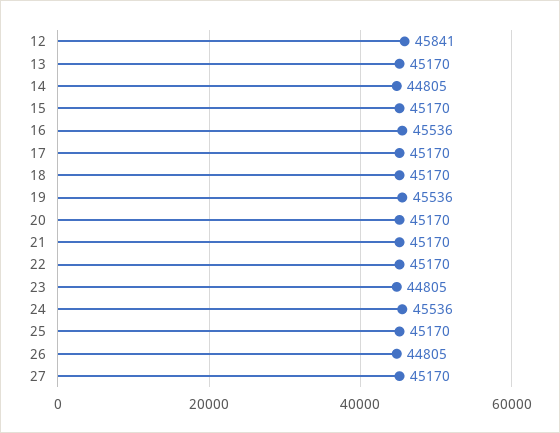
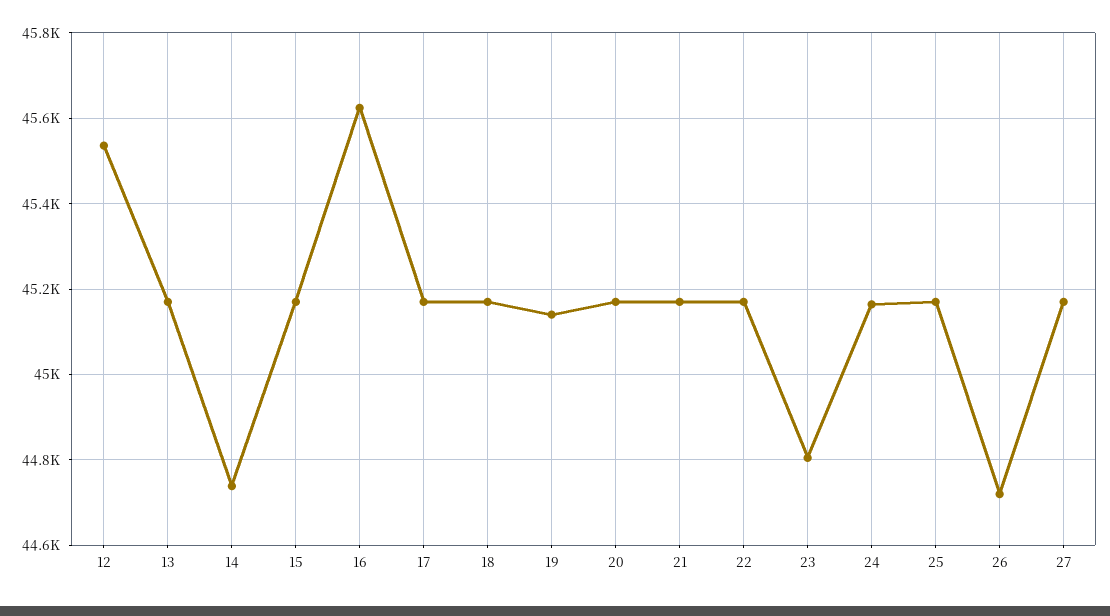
  {
-   "12": 45841,
+   "12": 45540,
    "13": 45170,
-   "14": 44805,
+   "14": 44740,
    "15": 45170,
-   "16": 45536,
+   "16": 45620,
    "17": 45170,
    "18": 45170,
-   "19": 45536,
+   "19": 45140,
    "20": 45170,
    "21": 45170,
    "22": 45170,
    "23": 44805,
-   "24": 45536,
+   "24": 45160,
    "25": 45170,
-   "26": 44805,
+   "26": 44720,
    "27": 45170
  }

